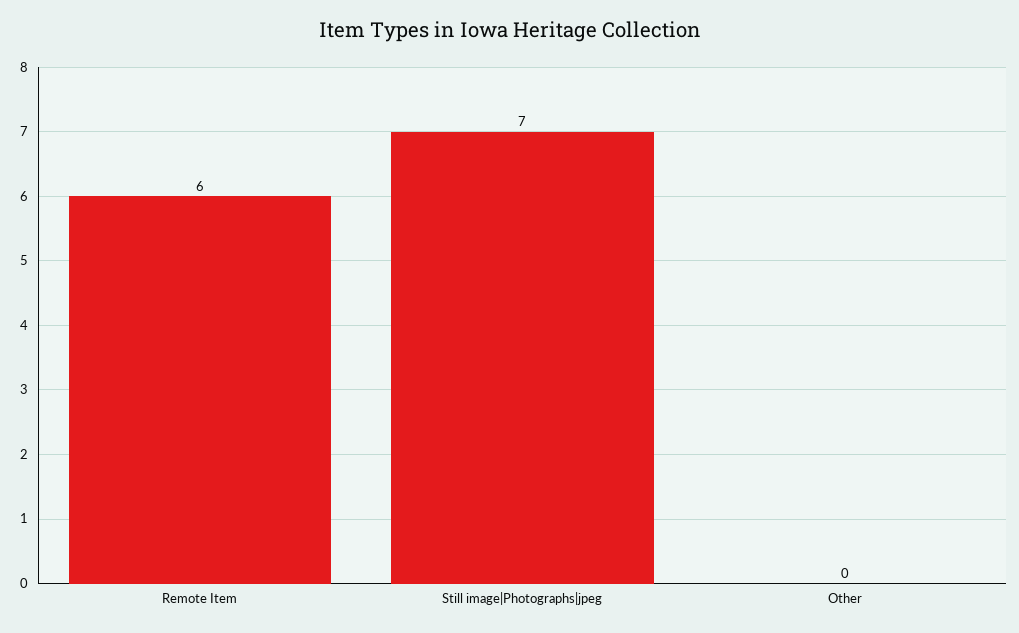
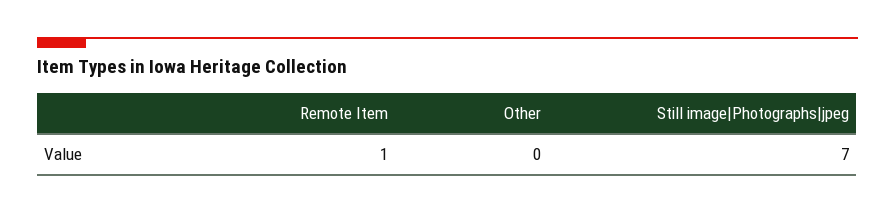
  {
-   "Remote Item": 6,
+   "Remote Item": 1,
    "Still image|Photographs|jpeg": 7,
    "Other": 0
  }

